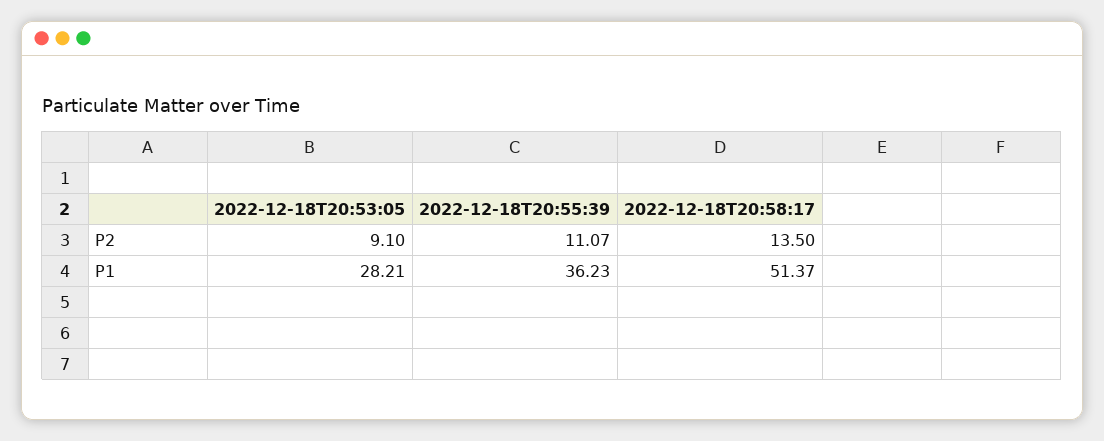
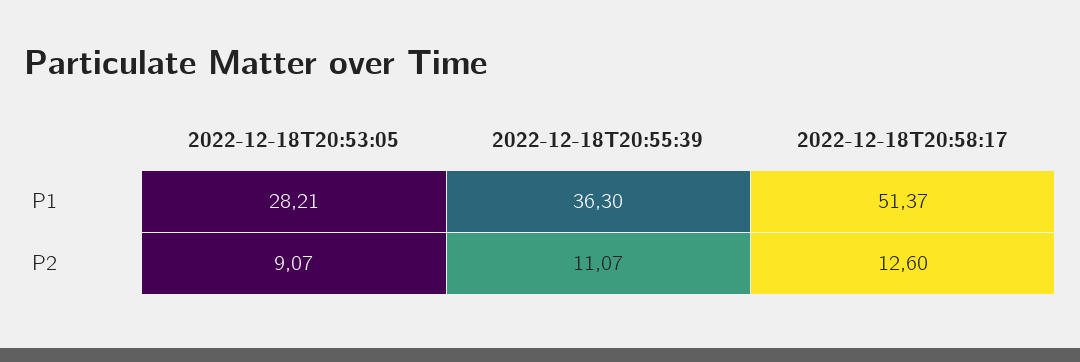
  {
    "2022-12-18T20:53:05": {
-     "P2": 9.1,
+     "P2": 9.07,
      "P1": 28.21
    },
    "2022-12-18T20:55:39": {
      "P2": 11.07,
-     "P1": 36.23
+     "P1": 36.3
    },
    "2022-12-18T20:58:17": {
-     "P2": 13.5,
+     "P2": 12.6,
      "P1": 51.37
    }
  }

